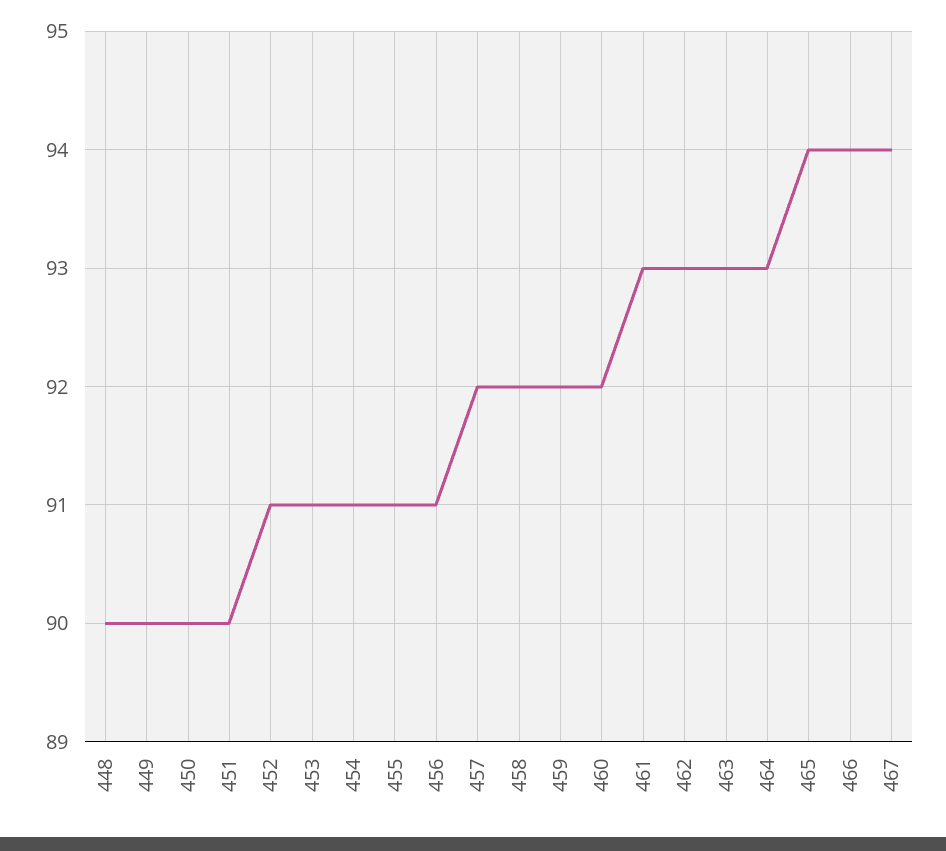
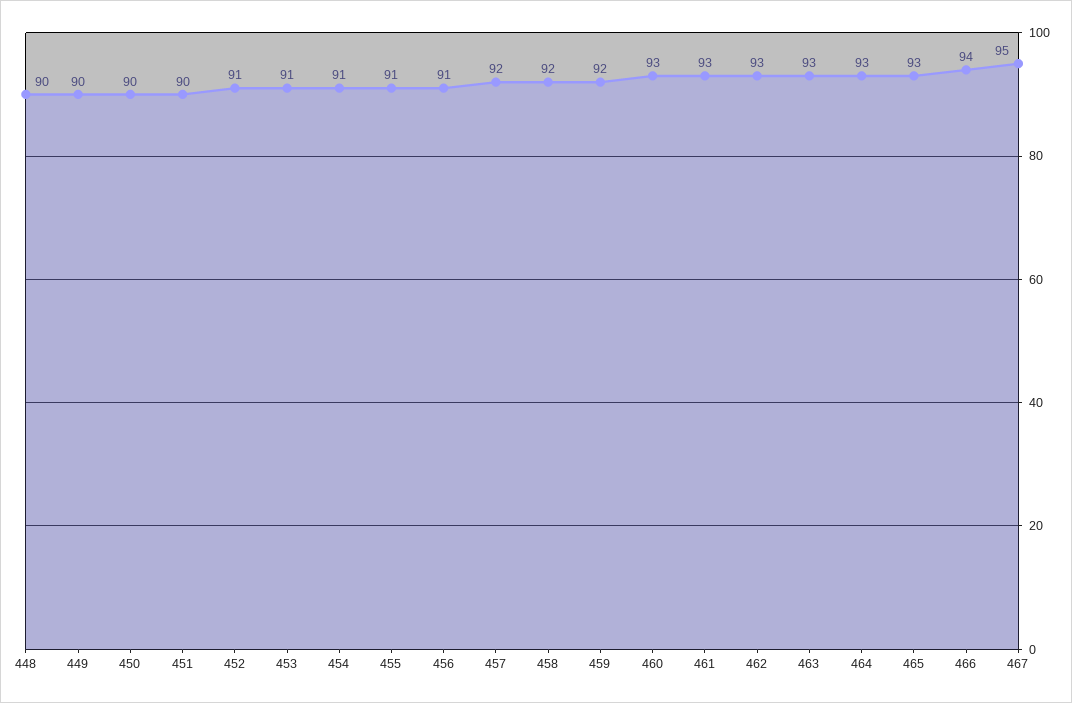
  {
    "448": 90,
    "449": 90,
    "450": 90,
    "451": 90,
    "452": 91,
    "453": 91,
    "454": 91,
    "455": 91,
    "456": 91,
    "457": 92,
    "458": 92,
    "459": 92,
-   "460": 92,
+   "460": 93,
    "461": 93,
    "462": 93,
    "463": 93,
    "464": 93,
-   "465": 94,
+   "465": 93,
    "466": 94,
-   "467": 94
+   "467": 95
  }

